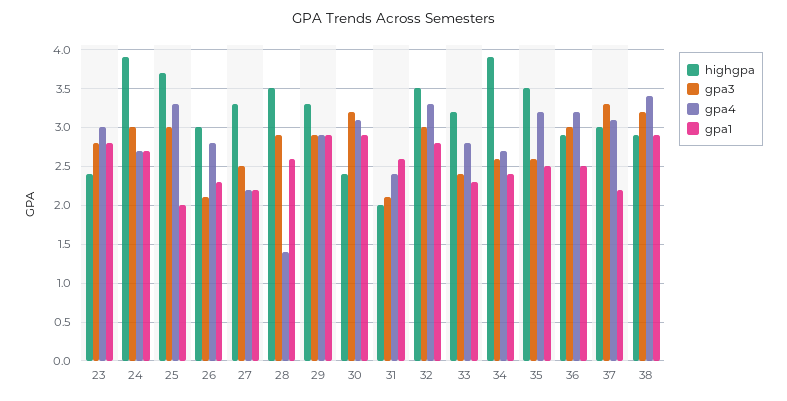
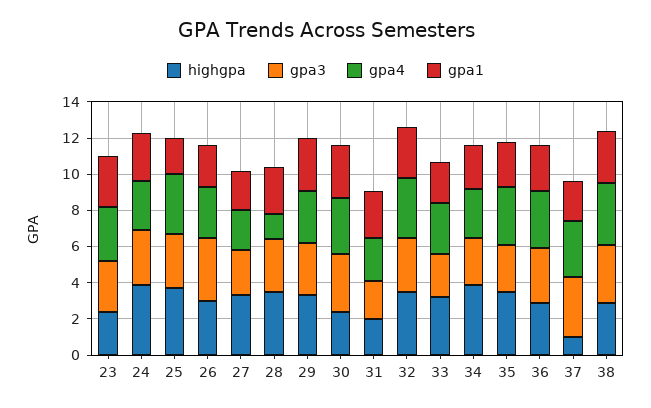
  {
    "highgpa": {
      "23": 2.4,
      "24": 3.9,
      "25": 3.7,
      "26": 3,
      "27": 3.3,
      "28": 3.5,
      "29": 3.3,
      "30": 2.4,
      "31": 2,
      "32": 3.5,
      "33": 3.2,
      "34": 3.9,
      "35": 3.5,
      "36": 2.9,
-     "37": 3,
+     "37": 1,
      "38": 2.9
    },
    "gpa3": {
      "23": 2.8,
      "24": 3,
      "25": 3,
-     "26": 2.1,
+     "26": 3.5,
      "27": 2.5,
      "28": 2.9,
      "29": 2.9,
      "30": 3.2,
      "31": 2.1,
      "32": 3,
      "33": 2.4,
      "34": 2.6,
      "35": 2.6,
      "36": 3,
      "37": 3.3,
      "38": 3.2
    },
    "gpa4": {
      "23": 3,
      "24": 2.7,
      "25": 3.3,
      "26": 2.8,
      "27": 2.2,
      "28": 1.4,
      "29": 2.9,
      "30": 3.1,
      "31": 2.4,
      "32": 3.3,
      "33": 2.8,
      "34": 2.7,
      "35": 3.2,
      "36": 3.2,
      "37": 3.1,
      "38": 3.4
    },
    "gpa1": {
      "23": 2.8,
      "24": 2.7,
      "25": 2,
      "26": 2.3,
      "27": 2.2,
      "28": 2.6,
      "29": 2.9,
      "30": 2.9,
      "31": 2.6,
      "32": 2.8,
      "33": 2.3,
      "34": 2.4,
      "35": 2.5,
      "36": 2.5,
      "37": 2.2,
      "38": 2.9
    }
  }

